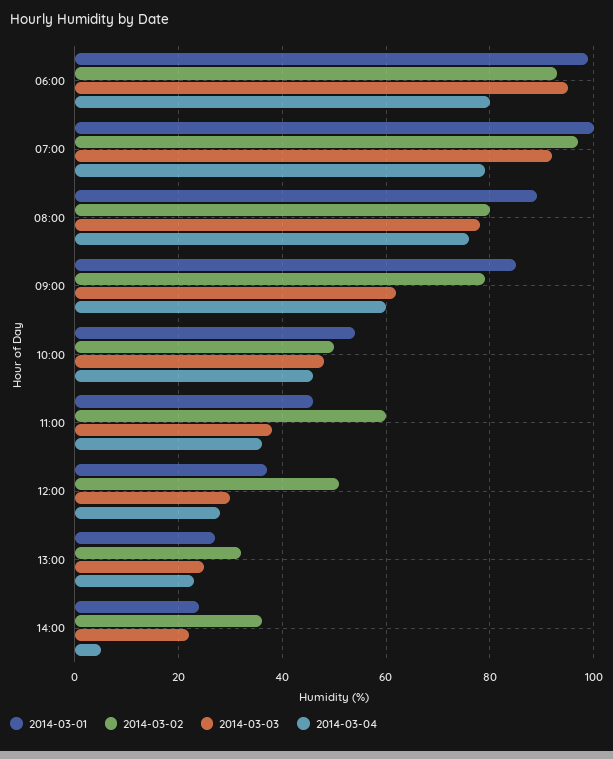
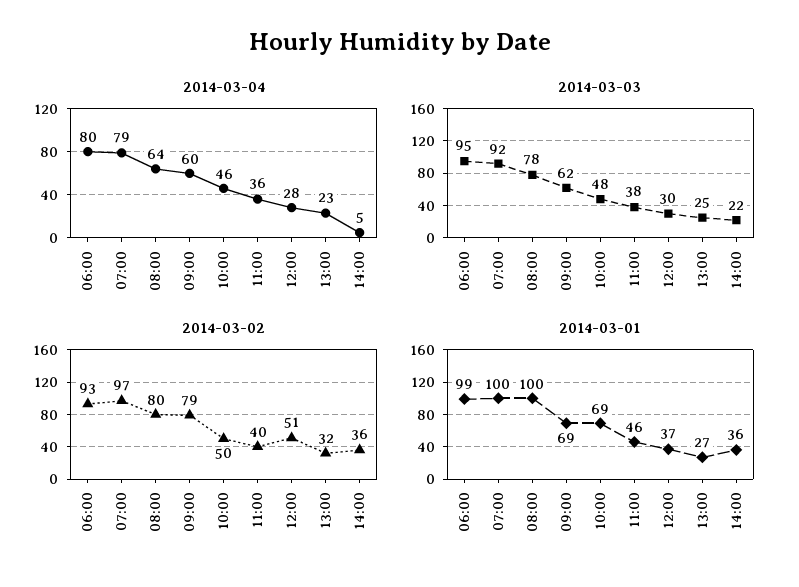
  {
    "2014-03-01": {
      "06:00": 99,
      "07:00": 100,
-     "08:00": 90,
+     "08:00": 100,
-     "09:00": 85,
+     "09:00": 69,
-     "10:00": 55,
+     "10:00": 69,
      "11:00": 46,
      "12:00": 37,
      "13:00": 27,
-     "14:00": 25
+     "14:00": 36
    },
    "2014-03-02": {
      "06:00": 93,
      "07:00": 97,
      "08:00": 80,
      "09:00": 79,
      "10:00": 50,
-     "11:00": 60,
+     "11:00": 40,
      "12:00": 51,
      "13:00": 32,
      "14:00": 36
    },
    "2014-03-03": {
      "06:00": 95,
      "07:00": 92,
      "08:00": 78,
      "09:00": 62,
      "10:00": 48,
      "11:00": 38,
      "12:00": 30,
      "13:00": 25,
      "14:00": 22
    },
    "2014-03-04": {
      "06:00": 80,
      "07:00": 79,
-     "08:00": 75,
+     "08:00": 64,
      "09:00": 60,
      "10:00": 46,
      "11:00": 36,
      "12:00": 28,
      "13:00": 23,
      "14:00": 5
    }
  }

